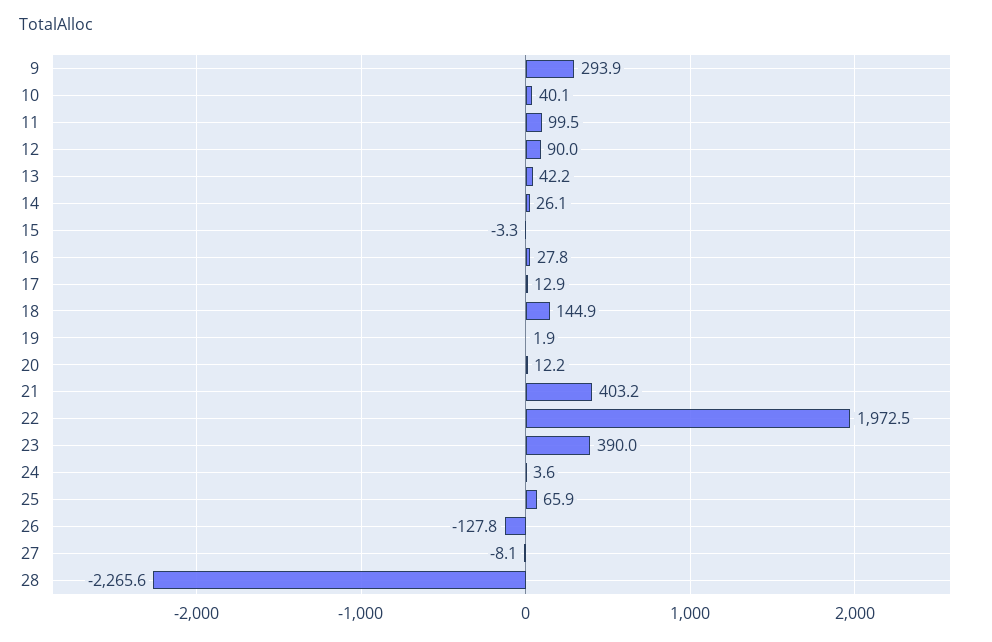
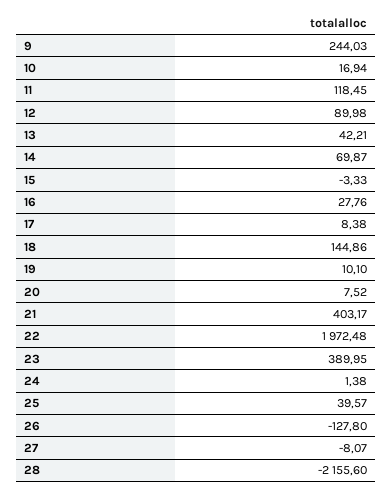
  {
-   "9": 293.9,
+   "9": 244.03,
-   "10": 40.1,
+   "10": 16.94,
-   "11": 99.5,
+   "11": 118.45,
    "12": 89.98,
    "13": 42.21,
-   "14": 26.1,
+   "14": 69.87,
    "15": -3.33,
    "16": 27.76,
-   "17": 12.9,
+   "17": 8.38,
    "18": 144.86,
-   "19": 1.9,
+   "19": 10.1,
-   "20": 12.2,
+   "20": 7.52,
    "21": 403.17,
    "22": 1972.48,
    "23": 389.95,
-   "24": 3.6,
+   "24": 1.38,
-   "25": 65.9,
+   "25": 39.57,
    "26": -127.8,
    "27": -8.07,
-   "28": -2265.6
+   "28": -2155.6
  }

